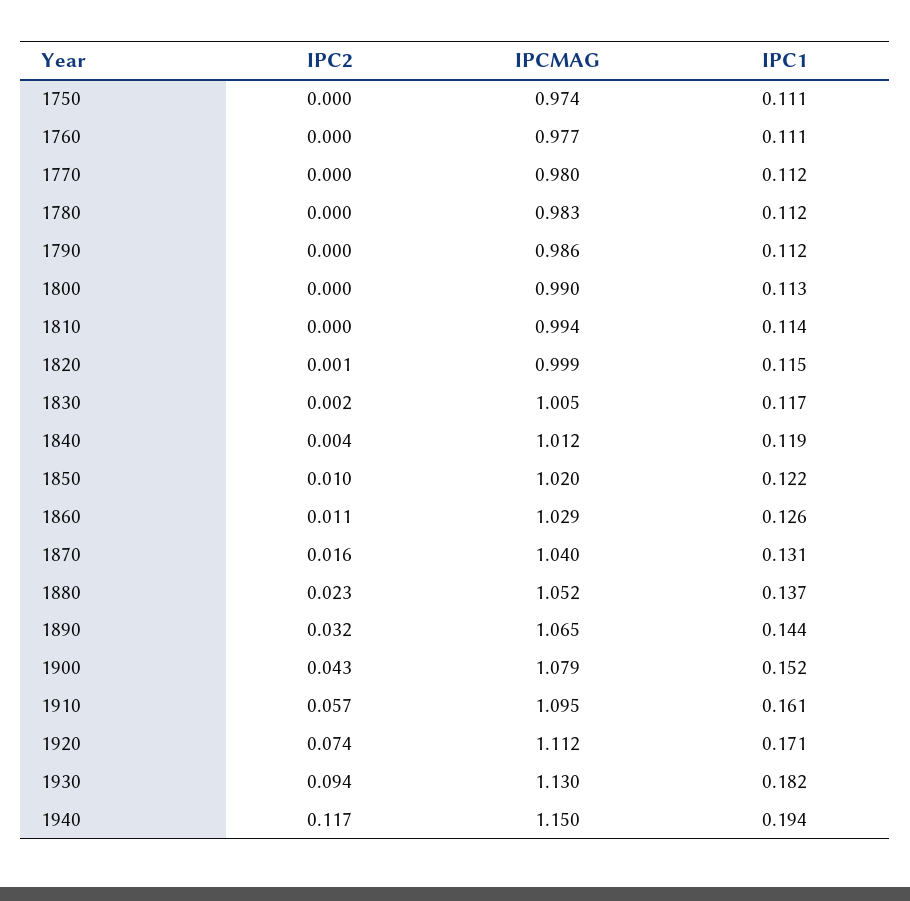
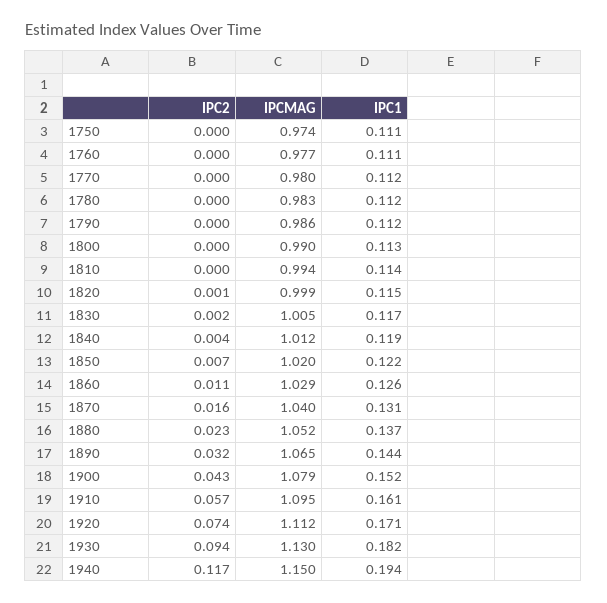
  {
    "IPC2": {
      "1750": 0,
      "1760": 0,
      "1770": 0,
      "1780": 0,
      "1790": 0,
      "1800": 0,
      "1810": 0,
      "1820": 0.001,
      "1830": 0.002,
      "1840": 0.004,
-     "1850": 0.01,
+     "1850": 0.007,
      "1860": 0.011,
      "1870": 0.016,
      "1880": 0.023,
      "1890": 0.032,
      "1900": 0.043,
      "1910": 0.057,
      "1920": 0.074,
      "1930": 0.094,
      "1940": 0.117
    },
    "IPCMAG": {
      "1750": 0.974,
      "1760": 0.977,
      "1770": 0.98,
      "1780": 0.983,
      "1790": 0.986,
      "1800": 0.99,
      "1810": 0.994,
      "1820": 0.999,
      "1830": 1.005,
      "1840": 1.012,
      "1850": 1.02,
      "1860": 1.029,
      "1870": 1.04,
      "1880": 1.052,
      "1890": 1.065,
      "1900": 1.079,
      "1910": 1.095,
      "1920": 1.112,
      "1930": 1.13,
      "1940": 1.15
    },
    "IPC1": {
      "1750": 0.111,
      "1760": 0.111,
      "1770": 0.112,
      "1780": 0.112,
      "1790": 0.112,
      "1800": 0.113,
      "1810": 0.114,
      "1820": 0.115,
      "1830": 0.117,
      "1840": 0.119,
      "1850": 0.122,
      "1860": 0.126,
      "1870": 0.131,
      "1880": 0.137,
      "1890": 0.144,
      "1900": 0.152,
      "1910": 0.161,
      "1920": 0.171,
      "1930": 0.182,
      "1940": 0.194
    }
  }

